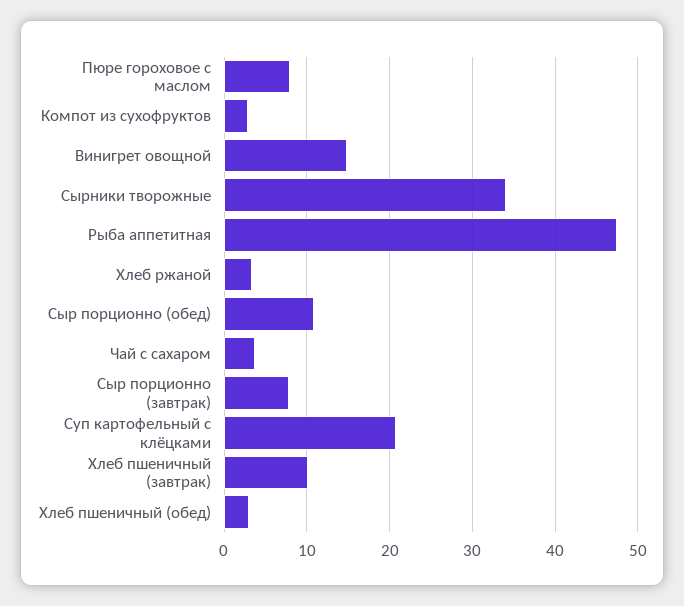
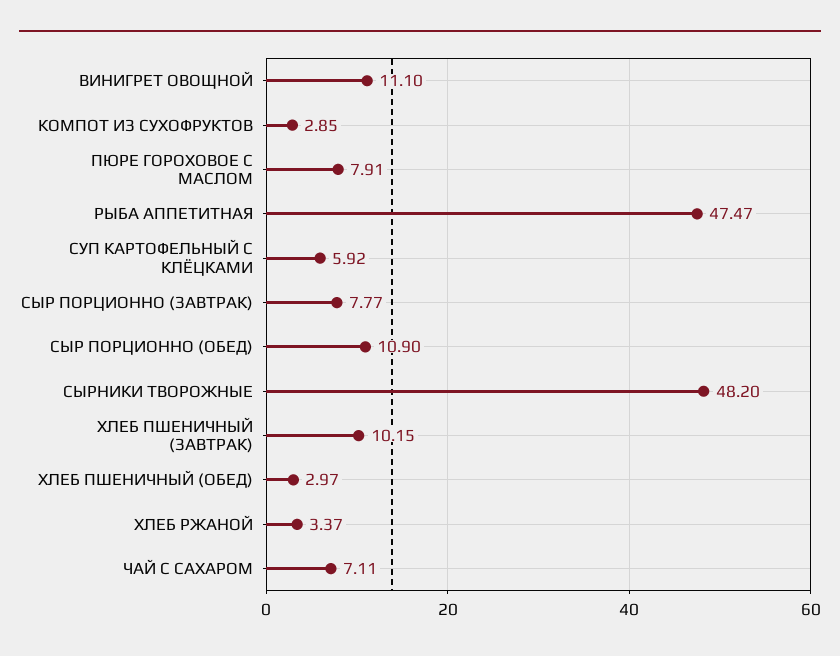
  {
    "Пюре гороховое с маслом": 7.91,
    "Компот из сухофруктов": 2.85,
-   "Винигрет овощной": 15,
+   "Винигрет овощной": 11.1,
-   "Сырники творожные": 34,
+   "Сырники творожные": 48.2,
    "Рыба аппетитная": 47.47,
    "Хлеб ржаной": 3.37,
    "Сыр порционно (обед)": 10.9,
-   "Чай с сахаром": 4,
+   "Чай с сахаром": 7.11,
    "Сыр порционно (завтрак)": 7.77,
-   "Суп картофельный с клёцками": 21,
+   "Суп картофельный с клёцками": 5.92,
    "Хлеб пшеничный (завтрак)": 10.15,
    "Хлеб пшеничный (обед)": 2.97
  }

